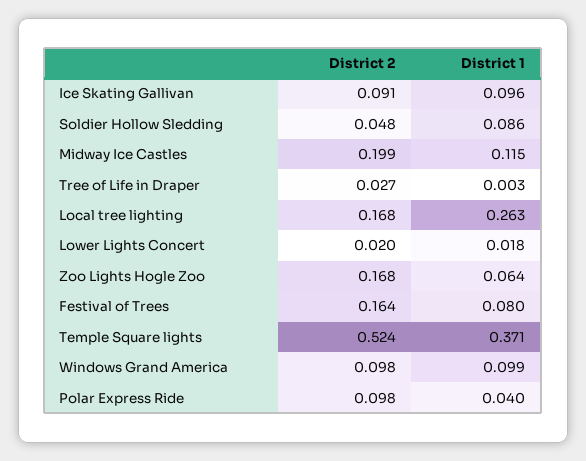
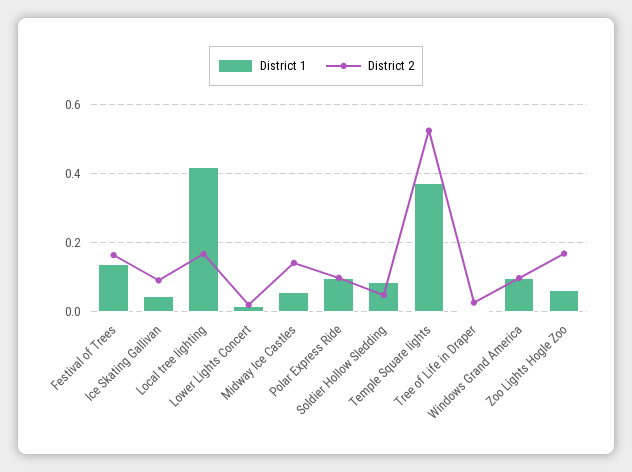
  {
    "District 2": {
      "Ice Skating Gallivan": 0.091,
      "Soldier Hollow Sledding": 0.048,
-     "Midway Ice Castles": 0.199,
+     "Midway Ice Castles": 0.14,
      "Tree of Life in Draper": 0.027,
      "Local tree lighting": 0.168,
      "Lower Lights Concert": 0.02,
      "Zoo Lights Hogle Zoo": 0.168,
      "Festival of Trees": 0.164,
      "Temple Square lights": 0.524,
      "Windows Grand America": 0.098,
      "Polar Express Ride": 0.098
    },
    "District 1": {
-     "Ice Skating Gallivan": 0.096,
+     "Ice Skating Gallivan": 0.04,
      "Soldier Hollow Sledding": 0.086,
-     "Midway Ice Castles": 0.115,
+     "Midway Ice Castles": 0.06,
      "Tree of Life in Draper": 0.003,
-     "Local tree lighting": 0.263,
+     "Local tree lighting": 0.42,
      "Lower Lights Concert": 0.018,
      "Zoo Lights Hogle Zoo": 0.064,
-     "Festival of Trees": 0.08,
+     "Festival of Trees": 0.14,
      "Temple Square lights": 0.371,
      "Windows Grand America": 0.099,
-     "Polar Express Ride": 0.04
+     "Polar Express Ride": 0.1
    }
  }

